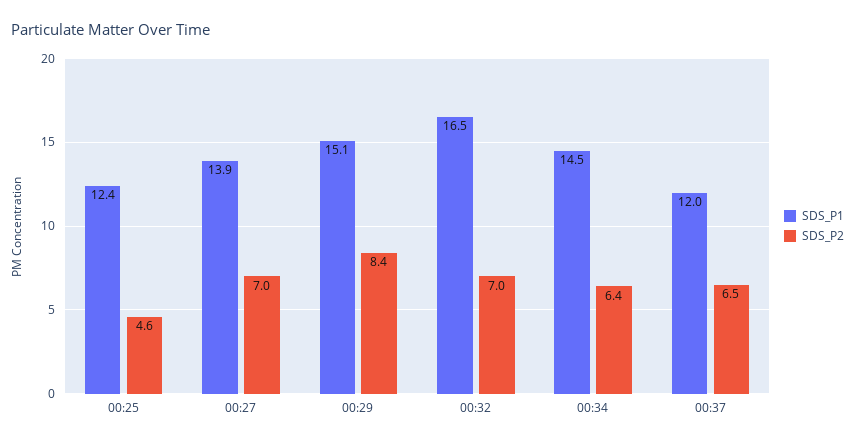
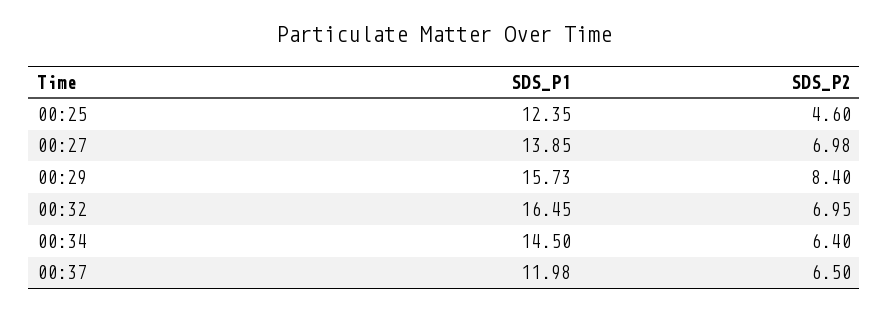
  {
    "SDS_P1": {
      "00:25": 12.35,
      "00:27": 13.85,
-     "00:29": 15.1,
+     "00:29": 15.73,
      "00:32": 16.45,
      "00:34": 14.5,
      "00:37": 11.98
    },
    "SDS_P2": {
      "00:25": 4.6,
      "00:27": 6.98,
      "00:29": 8.4,
      "00:32": 6.95,
      "00:34": 6.4,
      "00:37": 6.5
    }
  }

